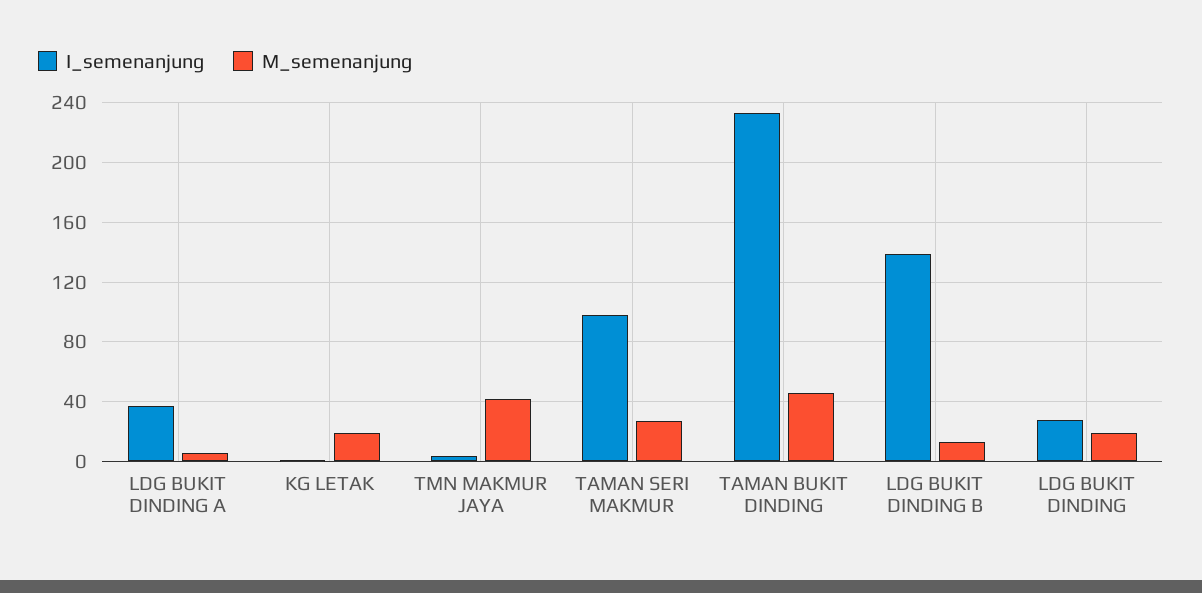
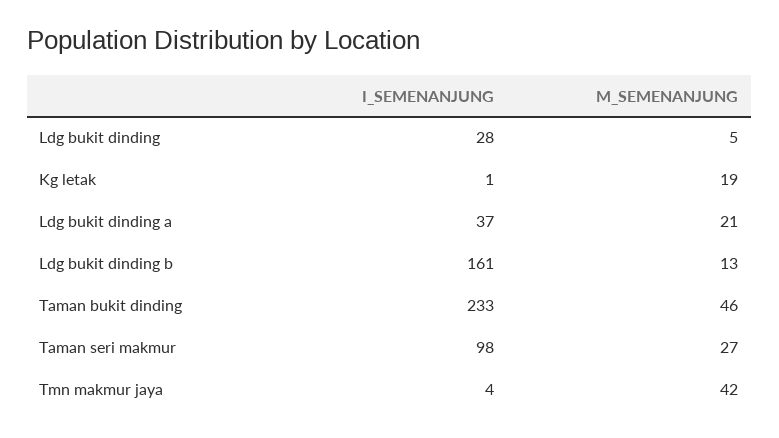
  {
    "I_semenanjung": {
      "LDG BUKIT DINDING A": 37,
      "KG LETAK": 1,
      "TMN MAKMUR JAYA": 4,
      "TAMAN SERI MAKMUR": 98,
      "TAMAN BUKIT DINDING": 233,
-     "LDG BUKIT DINDING B": 140,
+     "LDG BUKIT DINDING B": 161,
      "LDG BUKIT DINDING": 28
    },
    "M_semenanjung": {
-     "LDG BUKIT DINDING A": 5,
+     "LDG BUKIT DINDING A": 21,
      "KG LETAK": 19,
      "TMN MAKMUR JAYA": 42,
      "TAMAN SERI MAKMUR": 27,
      "TAMAN BUKIT DINDING": 46,
      "LDG BUKIT DINDING B": 13,
-     "LDG BUKIT DINDING": 20
+     "LDG BUKIT DINDING": 5
    }
  }

